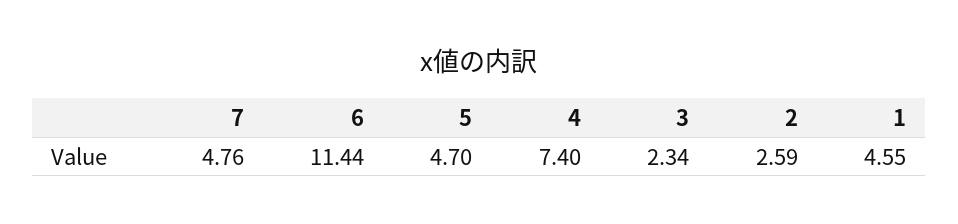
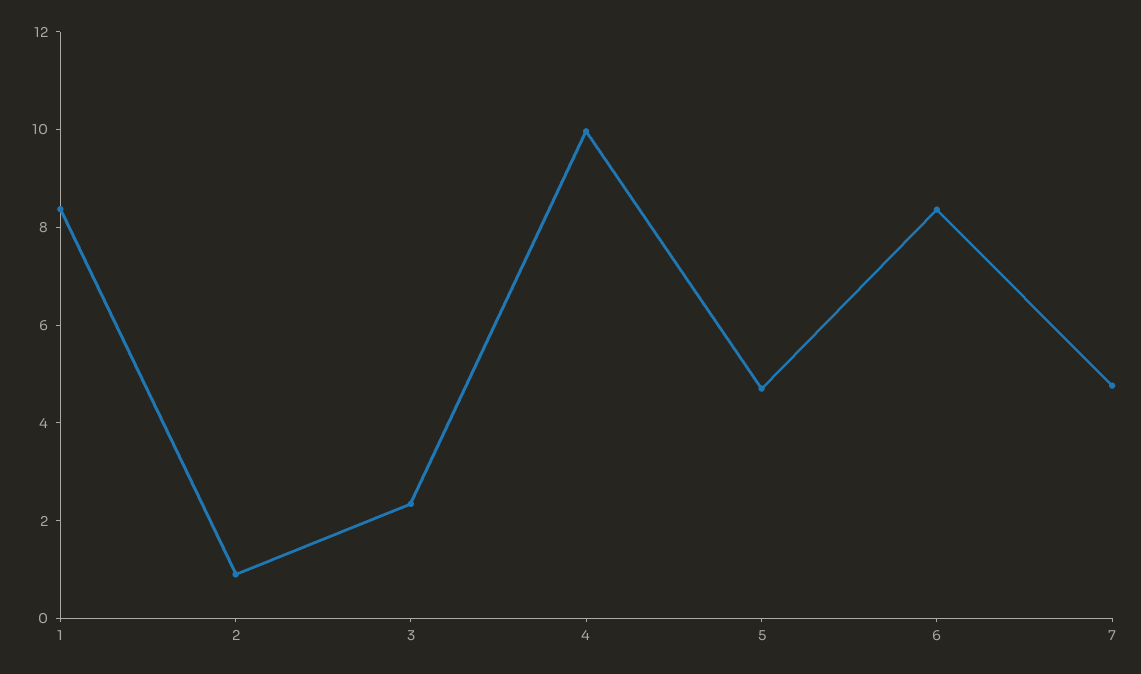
  {
    "7": 4.76,
-   "6": 11.44,
+   "6": 8.5,
    "5": 4.7,
-   "4": 7.4,
+   "4": 10,
    "3": 2.34,
-   "2": 2.59,
+   "2": 1,
-   "1": 4.55
+   "1": 8.5
  }

